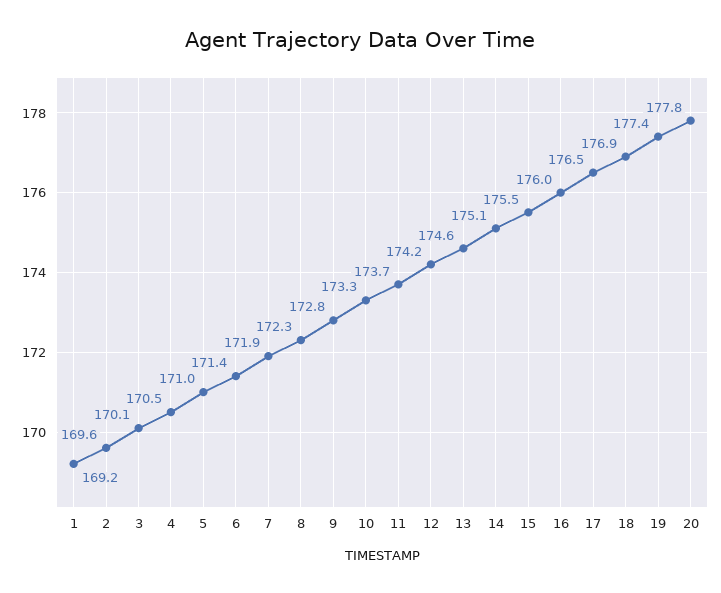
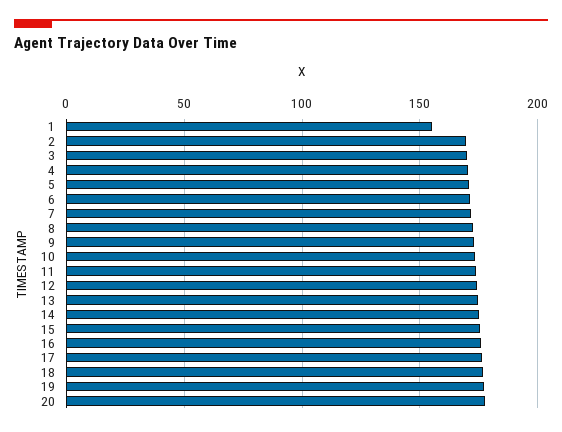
  {
-   "1": 169.2,
+   "1": 155,
    "2": 169.6,
    "3": 170.1,
    "4": 170.5,
    "5": 171,
    "6": 171.4,
    "7": 171.9,
    "8": 172.3,
    "9": 172.8,
    "10": 173.3,
    "11": 173.7,
    "12": 174.2,
    "13": 174.6,
    "14": 175.1,
    "15": 175.5,
    "16": 176,
    "17": 176.5,
    "18": 176.9,
    "19": 177.4,
    "20": 177.8
  }

